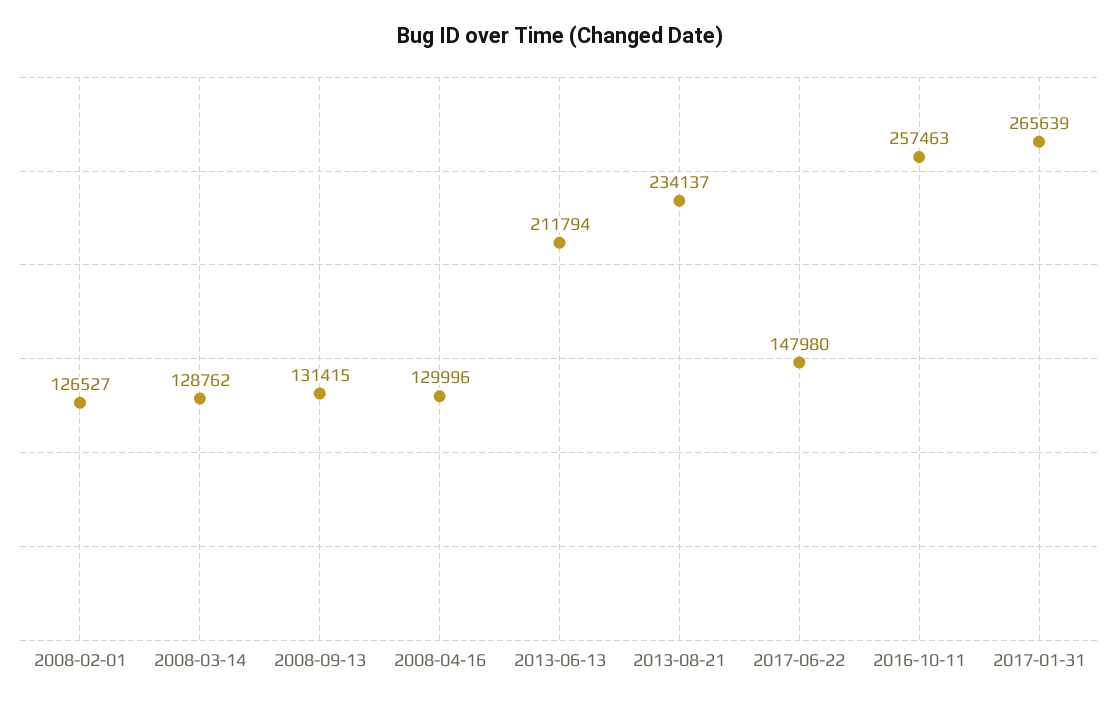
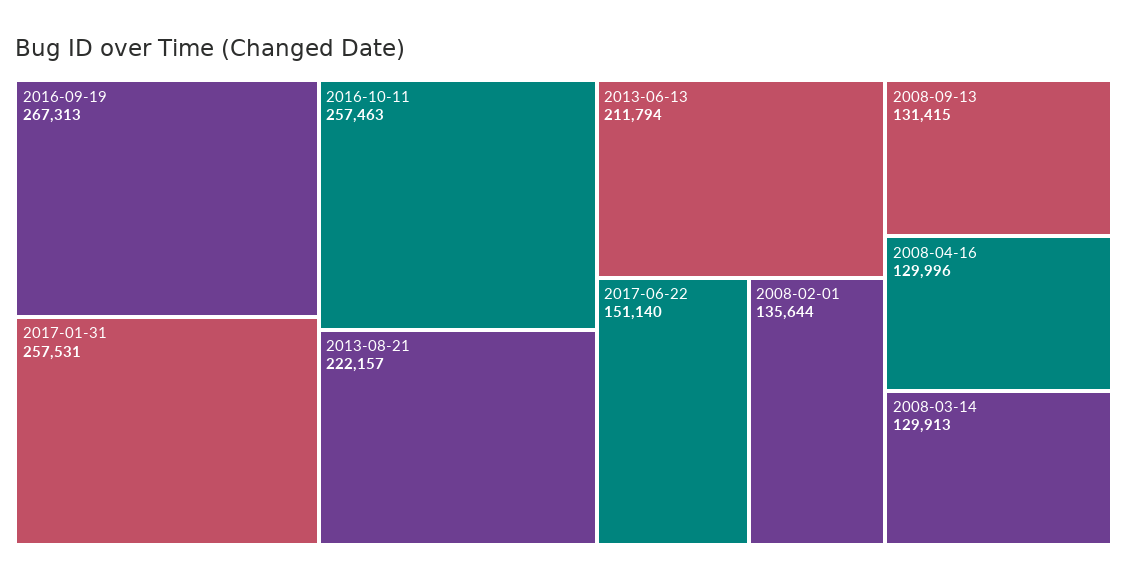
  {
-   "2008-02-01": 126527,
+   "2008-02-01": 135644,
-   "2008-03-14": 128762,
+   "2008-03-14": 129913,
    "2008-09-13": 131415,
    "2008-04-16": 129996,
    "2013-06-13": 211794,
-   "2013-08-21": 234137,
+   "2013-08-21": 222157,
-   "2017-06-22": 147980,
+   "2017-06-22": 151140,
    "2016-10-11": 257463,
-   "2017-01-31": 265639
+   "2017-01-31": 257531,
+   "2016-09-19": 267313
  }

